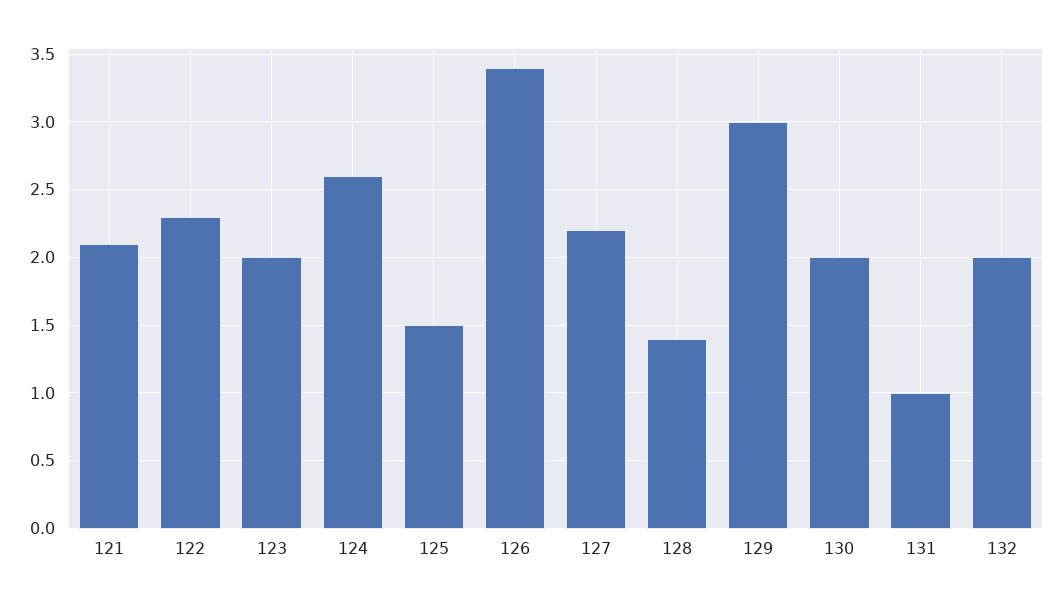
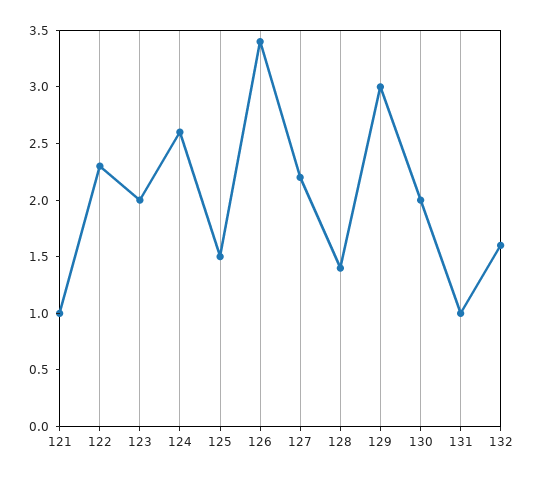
  {
-   "121": 2.1,
+   "121": 1,
    "122": 2.3,
    "123": 2,
    "124": 2.6,
    "125": 1.5,
    "126": 3.4,
    "127": 2.2,
    "128": 1.4,
    "129": 3,
    "130": 2,
    "131": 1,
-   "132": 2
+   "132": 1.6
  }

